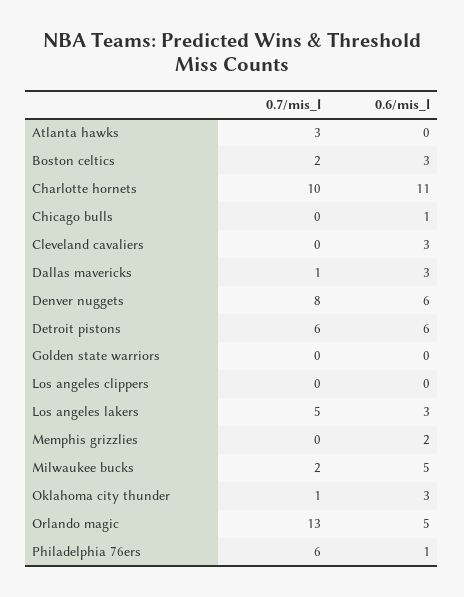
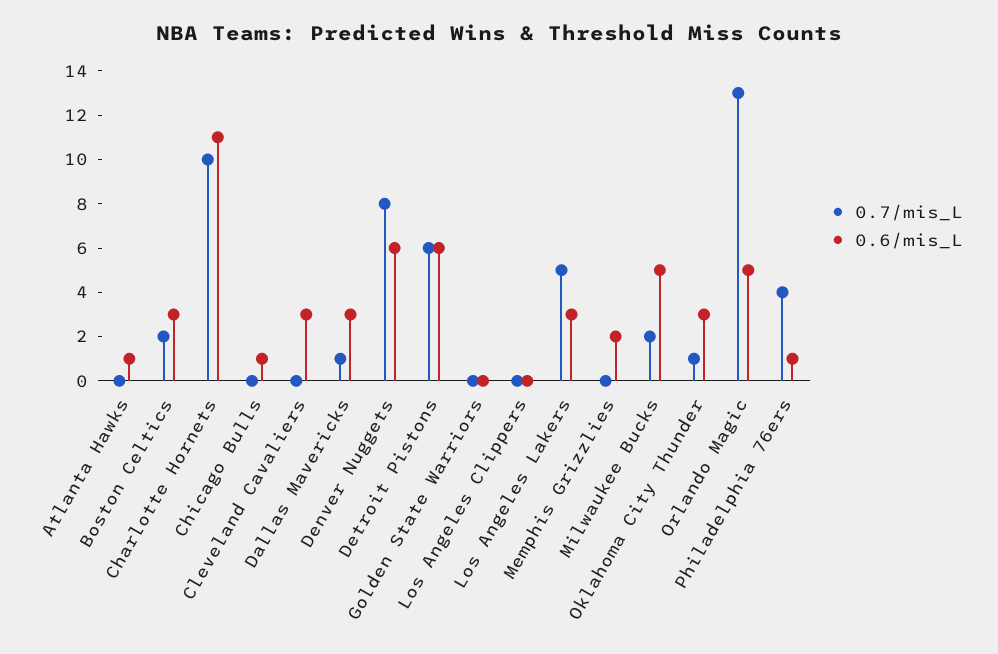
  {
    "0.7/mis_l": {
-     "Atlanta hawks": 3,
+     "Atlanta hawks": 0,
      "Boston celtics": 2,
      "Charlotte hornets": 10,
      "Chicago bulls": 0,
      "Cleveland cavaliers": 0,
      "Dallas mavericks": 1,
      "Denver nuggets": 8,
      "Detroit pistons": 6,
      "Golden state warriors": 0,
      "Los angeles clippers": 0,
      "Los angeles lakers": 5,
      "Memphis grizzlies": 0,
      "Milwaukee bucks": 2,
      "Oklahoma city thunder": 1,
      "Orlando magic": 13,
-     "Philadelphia 76ers": 6
+     "Philadelphia 76ers": 4
    },
    "0.6/mis_l": {
-     "Atlanta hawks": 0,
+     "Atlanta hawks": 1,
      "Boston celtics": 3,
      "Charlotte hornets": 11,
      "Chicago bulls": 1,
      "Cleveland cavaliers": 3,
      "Dallas mavericks": 3,
      "Denver nuggets": 6,
      "Detroit pistons": 6,
      "Golden state warriors": 0,
      "Los angeles clippers": 0,
      "Los angeles lakers": 3,
      "Memphis grizzlies": 2,
      "Milwaukee bucks": 5,
      "Oklahoma city thunder": 3,
      "Orlando magic": 5,
      "Philadelphia 76ers": 1
    }
  }

